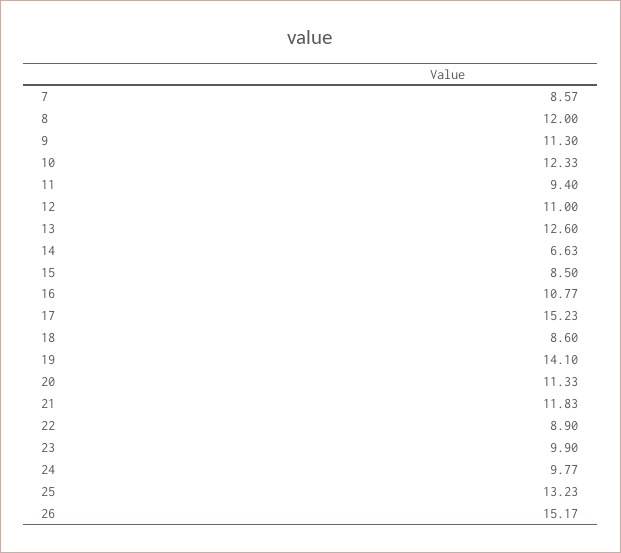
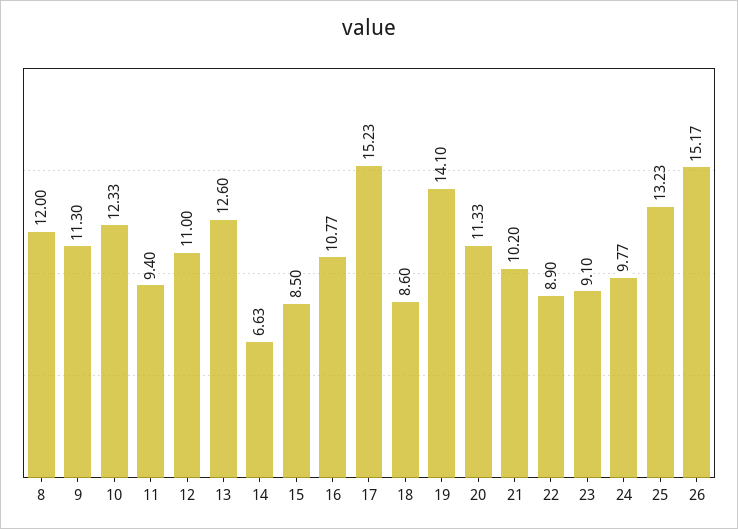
  {
-   "7": 8.57,
    "8": 12,
    "9": 11.3,
    "10": 12.33,
    "11": 9.4,
    "12": 11,
    "13": 12.6,
    "14": 6.63,
    "15": 8.5,
    "16": 10.77,
    "17": 15.23,
    "18": 8.6,
    "19": 14.1,
    "20": 11.33,
-   "21": 11.83,
+   "21": 10.2,
    "22": 8.9,
-   "23": 9.9,
+   "23": 9.1,
    "24": 9.77,
    "25": 13.23,
    "26": 15.17
  }

